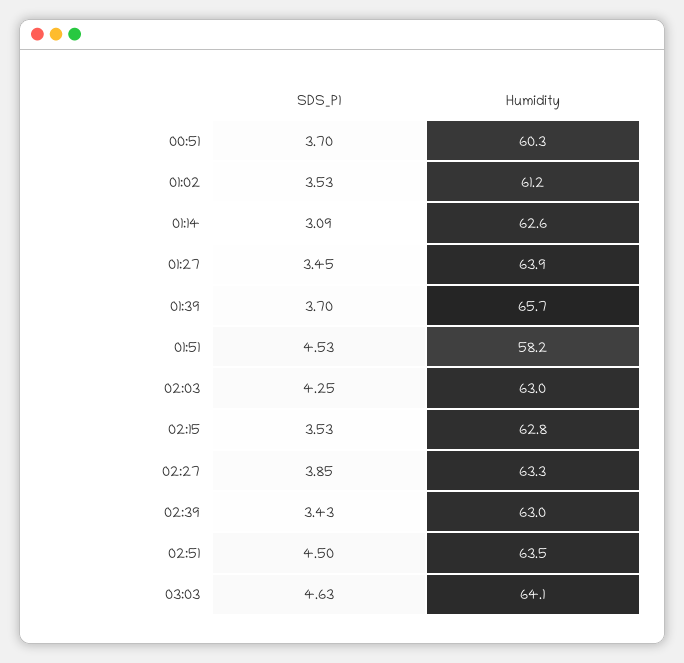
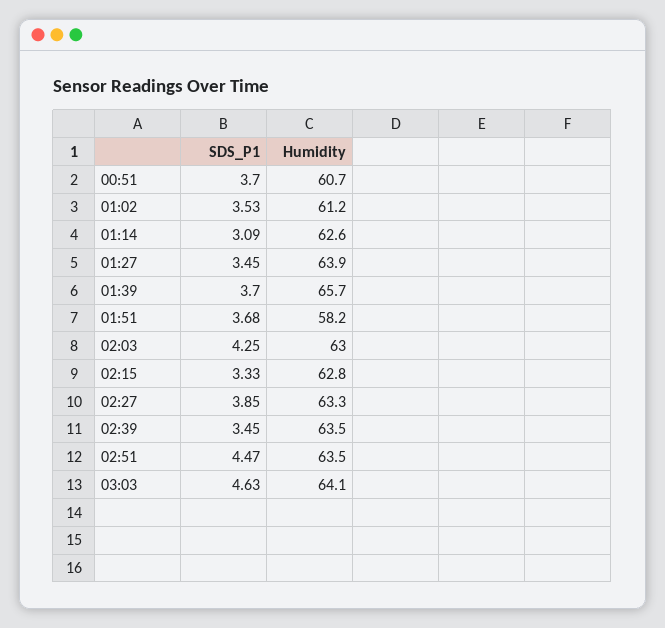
  {
    "SDS_P1": {
      "00:51": 3.7,
      "01:02": 3.53,
      "01:14": 3.09,
      "01:27": 3.45,
      "01:39": 3.7,
-     "01:51": 4.53,
+     "01:51": 3.68,
      "02:03": 4.25,
-     "02:15": 3.53,
+     "02:15": 3.33,
      "02:27": 3.85,
-     "02:39": 3.43,
+     "02:39": 3.45,
-     "02:51": 4.5,
+     "02:51": 4.47,
      "03:03": 4.63
    },
    "Humidity": {
-     "00:51": 60.3,
+     "00:51": 60.7,
      "01:02": 61.2,
      "01:14": 62.6,
      "01:27": 63.9,
      "01:39": 65.7,
      "01:51": 58.2,
      "02:03": 63,
      "02:15": 62.8,
      "02:27": 63.3,
-     "02:39": 63,
+     "02:39": 63.5,
      "02:51": 63.5,
      "03:03": 64.1
    }
  }

